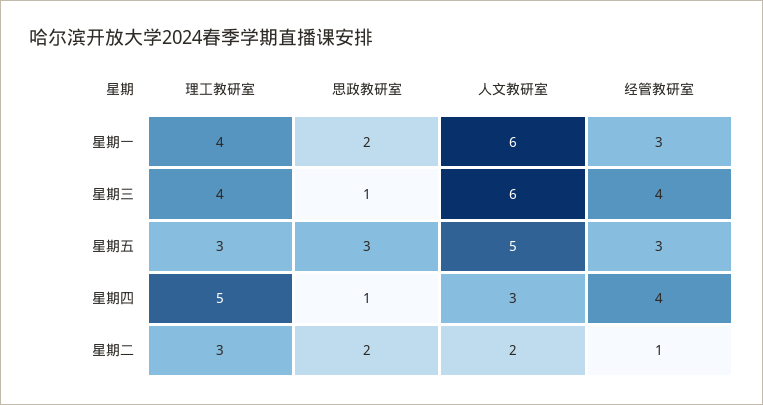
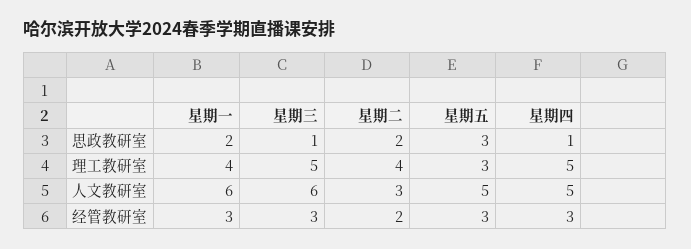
  {
    "理工教研室": {
      "星期一": 4,
-     "星期三": 4,
+     "星期三": 5,
      "星期五": 3,
      "星期四": 5,
-     "星期二": 3
+     "星期二": 4
    },
    "思政教研室": {
      "星期一": 2,
      "星期三": 1,
      "星期五": 3,
      "星期四": 1,
      "星期二": 2
    },
    "人文教研室": {
      "星期一": 6,
      "星期三": 6,
      "星期五": 5,
-     "星期四": 3,
+     "星期四": 5,
-     "星期二": 2
+     "星期二": 3
    },
    "经管教研室": {
      "星期一": 3,
-     "星期三": 4,
+     "星期三": 3,
      "星期五": 3,
-     "星期四": 4,
+     "星期四": 3,
-     "星期二": 1
+     "星期二": 2
    }
  }

